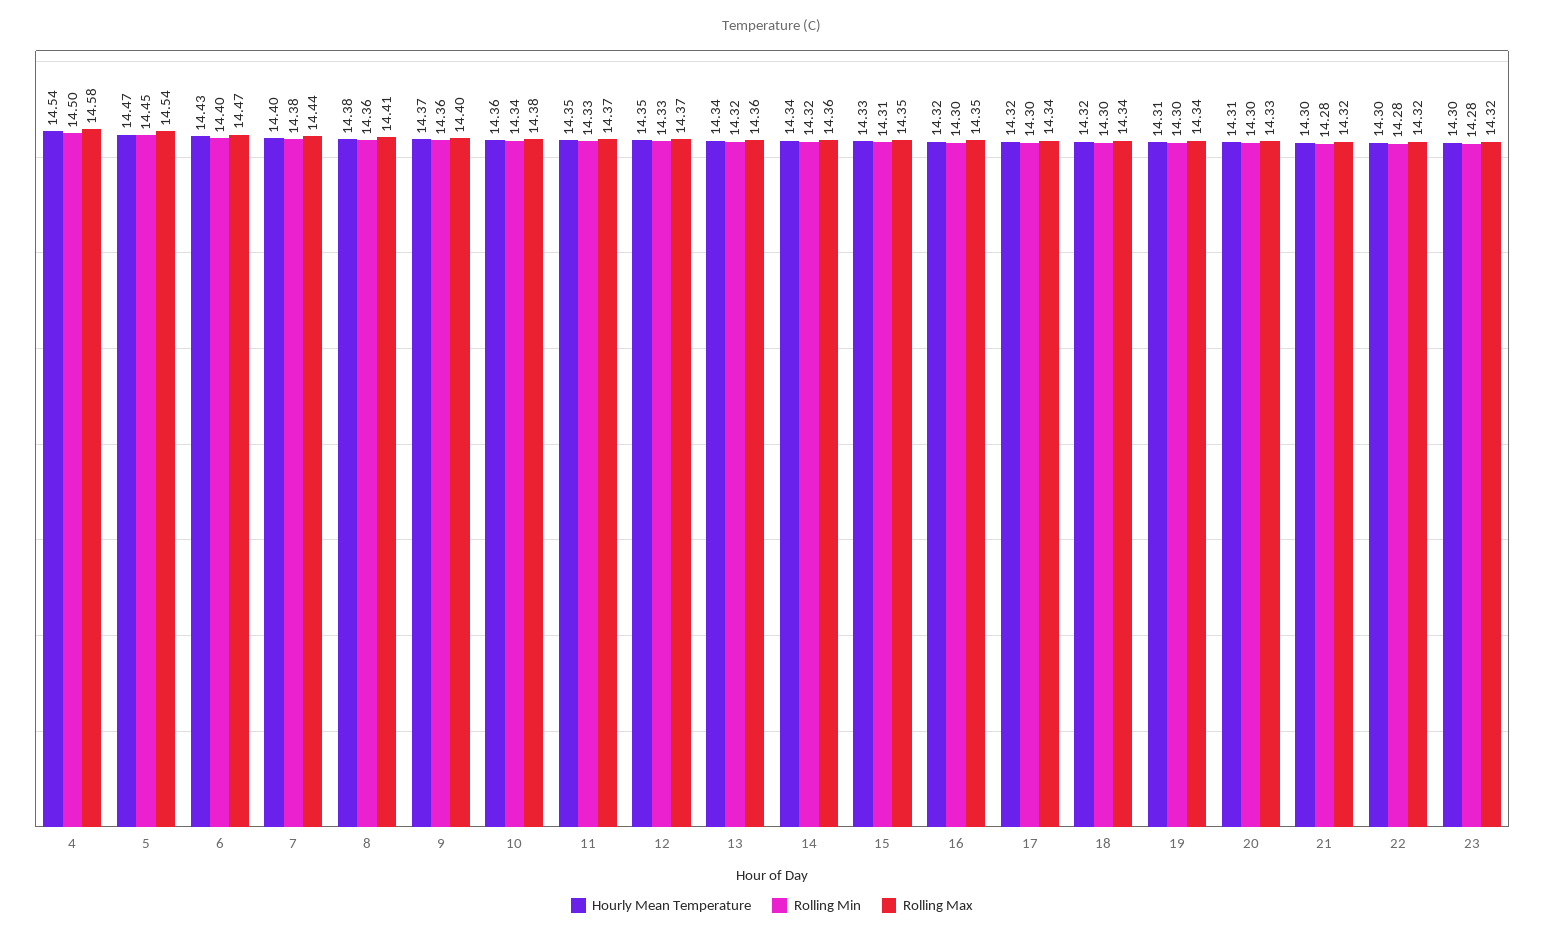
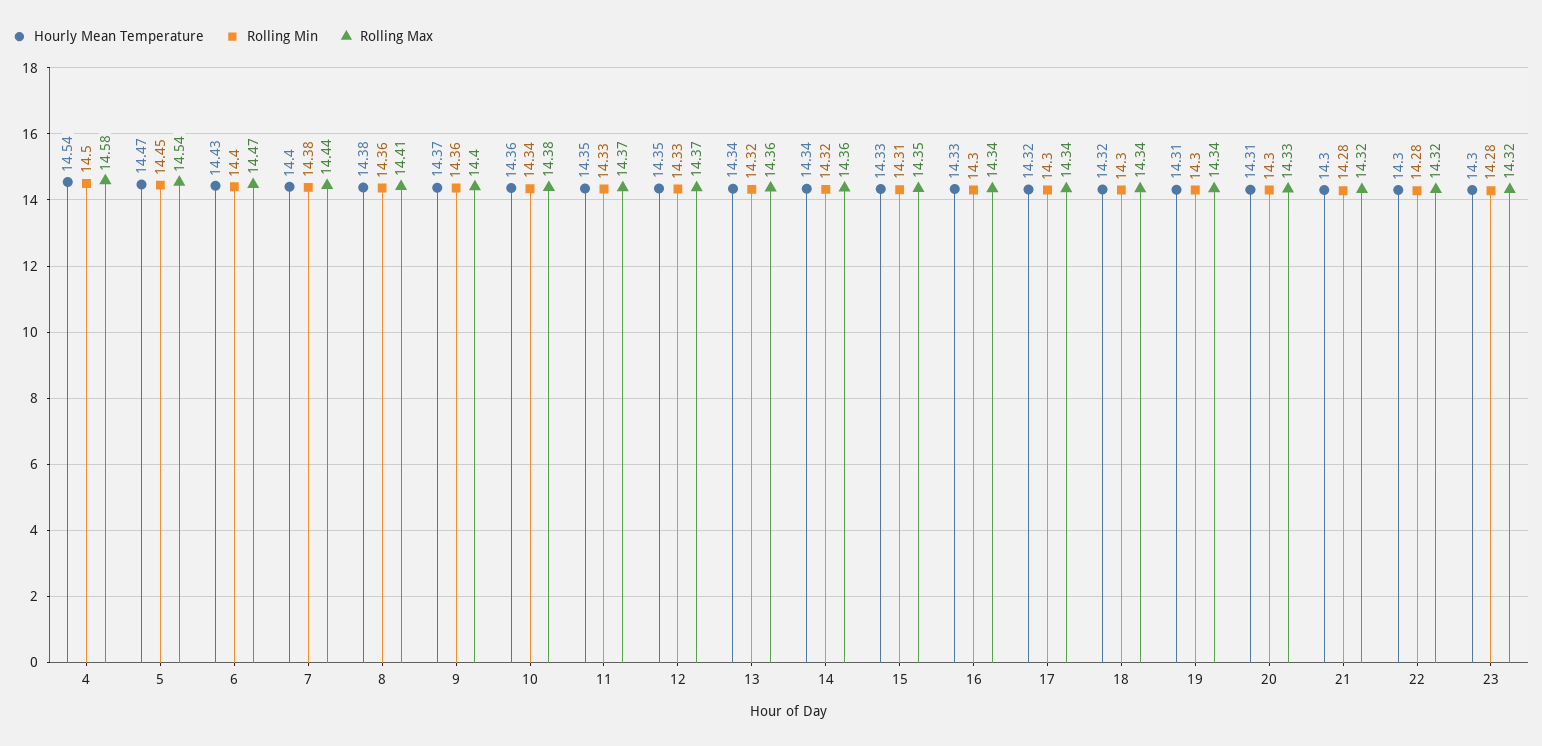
  {
    "Hourly Mean Temperature": {
      "4": 14.54,
      "5": 14.47,
      "6": 14.43,
      "7": 14.4,
      "8": 14.38,
      "9": 14.37,
      "10": 14.36,
      "11": 14.35,
      "12": 14.35,
      "13": 14.34,
      "14": 14.34,
      "15": 14.33,
-     "16": 14.32,
+     "16": 14.33,
      "17": 14.32,
      "18": 14.32,
      "19": 14.31,
      "20": 14.31,
      "21": 14.3,
      "22": 14.3,
      "23": 14.3
    },
    "Rolling Min": {
      "4": 14.5,
      "5": 14.45,
      "6": 14.4,
      "7": 14.38,
      "8": 14.36,
      "9": 14.36,
      "10": 14.34,
      "11": 14.33,
      "12": 14.33,
      "13": 14.32,
      "14": 14.32,
      "15": 14.31,
      "16": 14.3,
      "17": 14.3,
      "18": 14.3,
      "19": 14.3,
      "20": 14.3,
      "21": 14.28,
      "22": 14.28,
      "23": 14.28
    },
    "Rolling Max": {
      "4": 14.58,
      "5": 14.54,
      "6": 14.47,
      "7": 14.44,
      "8": 14.41,
      "9": 14.4,
      "10": 14.38,
      "11": 14.37,
      "12": 14.37,
      "13": 14.36,
      "14": 14.36,
      "15": 14.35,
-     "16": 14.35,
+     "16": 14.34,
      "17": 14.34,
      "18": 14.34,
      "19": 14.34,
      "20": 14.33,
      "21": 14.32,
      "22": 14.32,
      "23": 14.32
    }
  }

